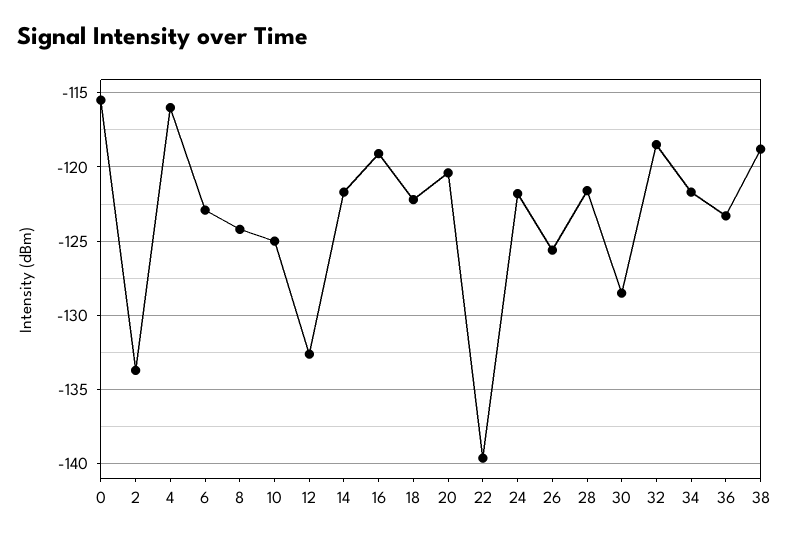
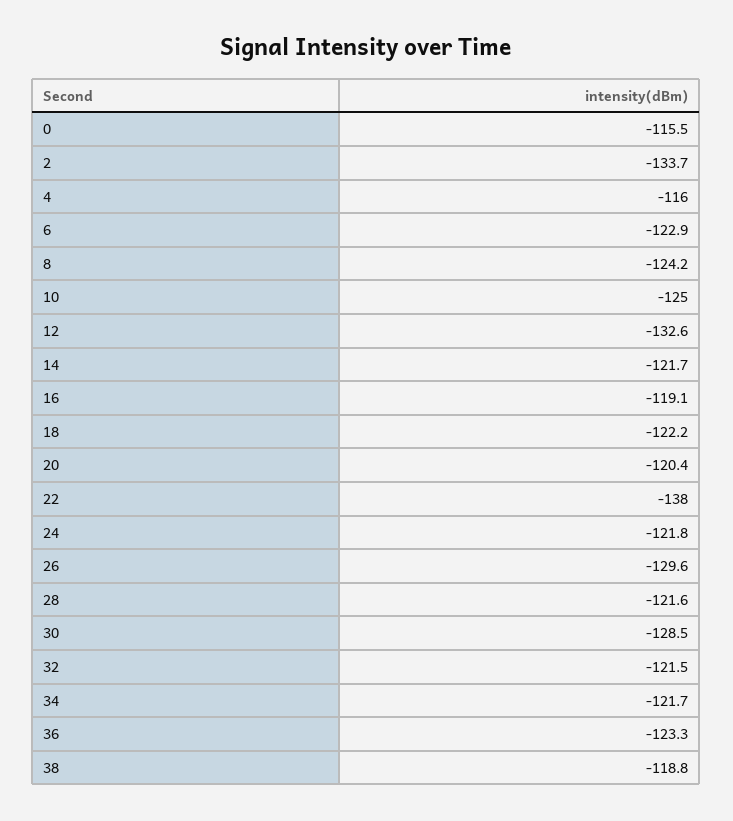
  {
    "0": -115.5,
    "2": -133.7,
    "4": -116,
    "6": -122.9,
    "8": -124.2,
    "10": -125,
    "12": -132.6,
    "14": -121.7,
    "16": -119.1,
    "18": -122.2,
    "20": -120.4,
-   "22": -139.5,
+   "22": -138,
    "24": -121.8,
-   "26": -125.5,
+   "26": -129.6,
    "28": -121.6,
    "30": -128.5,
-   "32": -118.5,
+   "32": -121.5,
    "34": -121.7,
    "36": -123.3,
    "38": -118.8
  }

